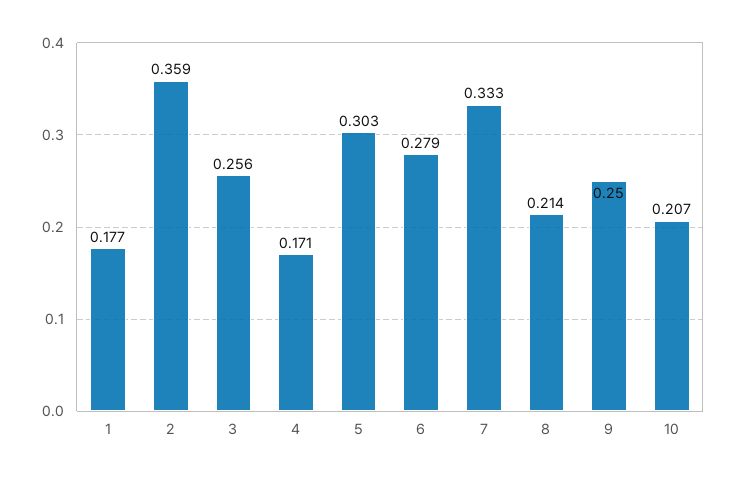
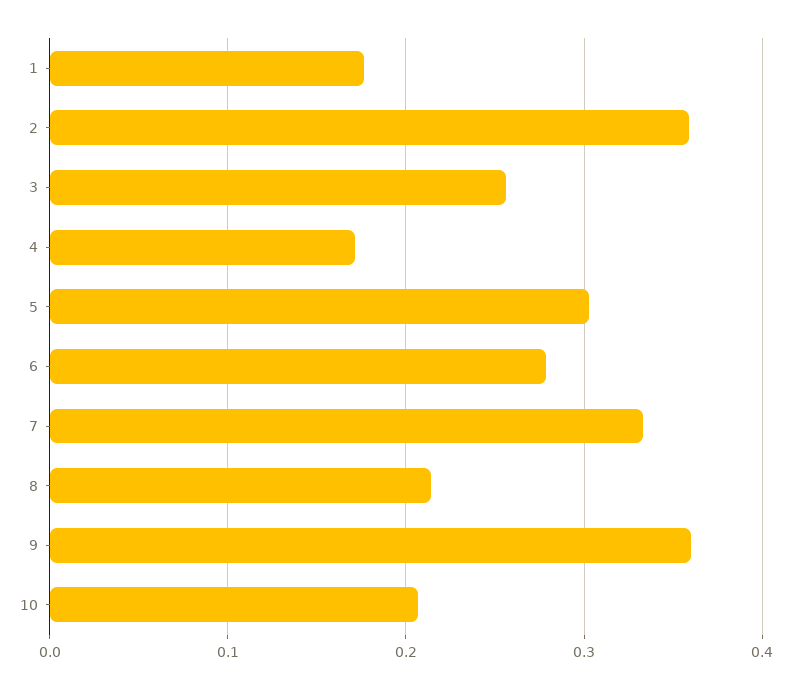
  {
    "1": 0.177,
    "2": 0.359,
    "3": 0.256,
    "4": 0.171,
    "5": 0.303,
    "6": 0.279,
    "7": 0.333,
    "8": 0.214,
-   "9": 0.25,
+   "9": 0.36,
    "10": 0.207
  }

